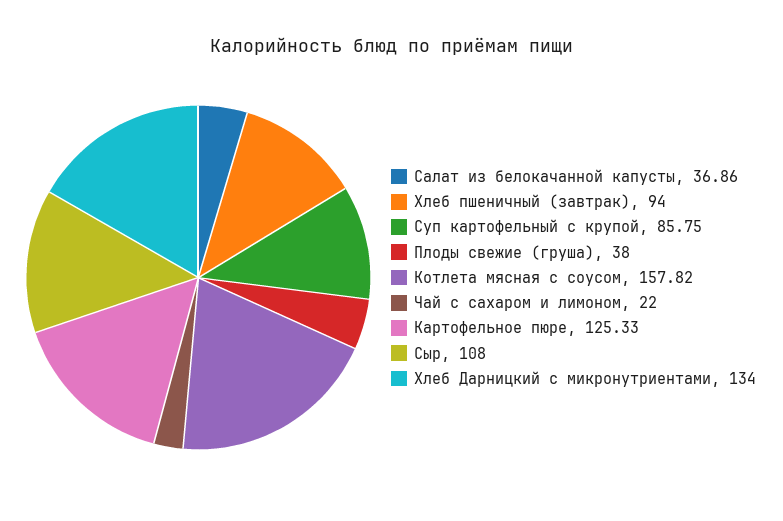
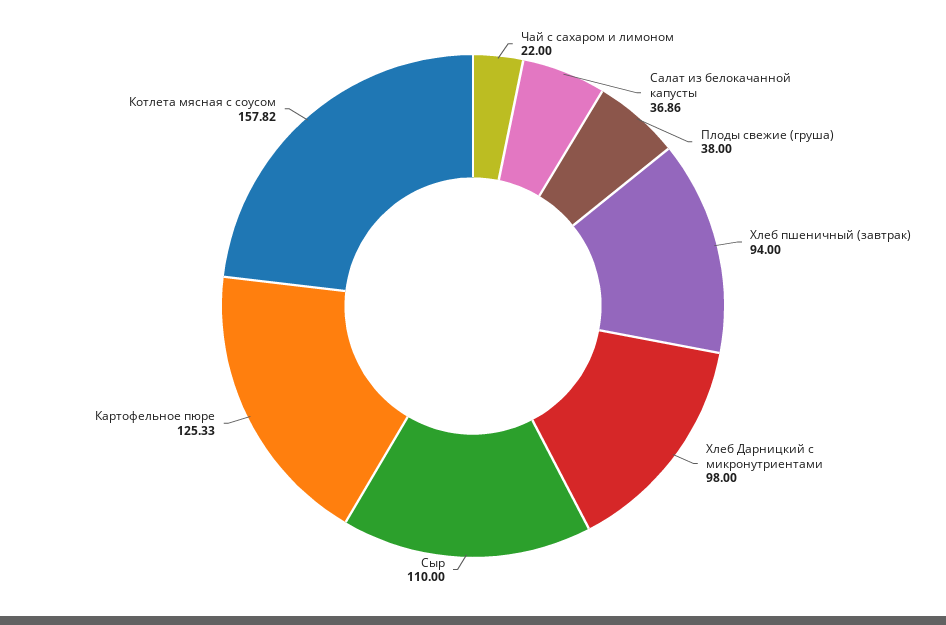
  {
    "Салат из белокачанной капусты": 36.86,
    "Хлеб пшеничный (завтрак)": 94,
-   "Суп картофельный с крупой": 85.75,
    "Плоды свежие (груша)": 38,
    "Котлета мясная с соусом": 157.82,
    "Чай с сахаром и лимоном": 22,
    "Картофельное пюре": 125.33,
-   "Сыр": 108,
+   "Сыр": 110,
-   "Хлеб Дарницкий с микронутриентами": 134
+   "Хлеб Дарницкий с микронутриентами": 98
  }

